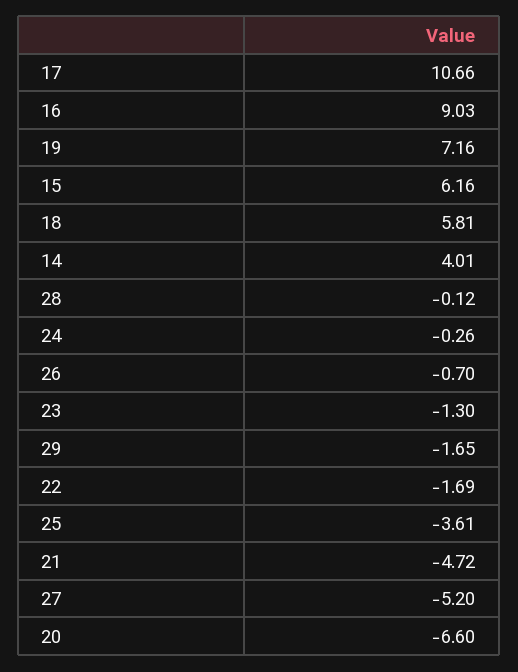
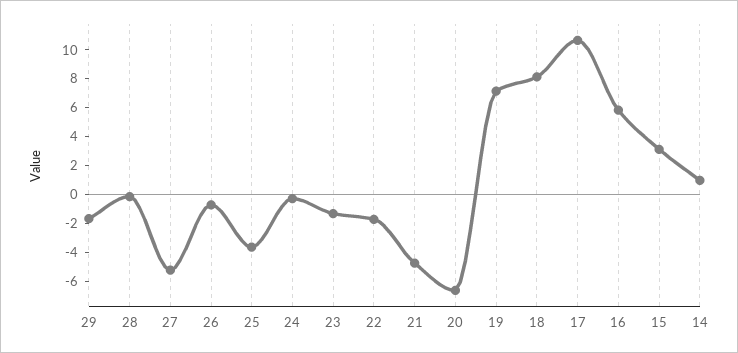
  {
    "17": 10.66,
-   "16": 9.03,
+   "16": 6,
    "19": 7.16,
-   "15": 6.16,
+   "15": 3,
-   "18": 5.81,
+   "18": 8,
-   "14": 4.01,
+   "14": 1,
    "28": -0.12,
    "24": -0.26,
    "26": -0.7,
    "23": -1.3,
    "29": -1.65,
    "22": -1.69,
    "25": -3.61,
    "21": -4.72,
    "27": -5.2,
    "20": -6.6
  }

